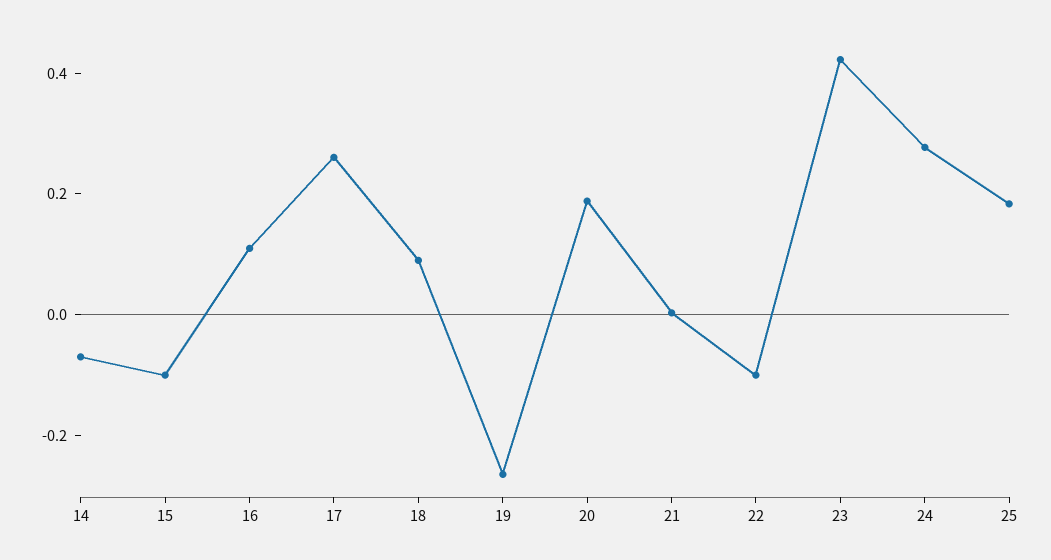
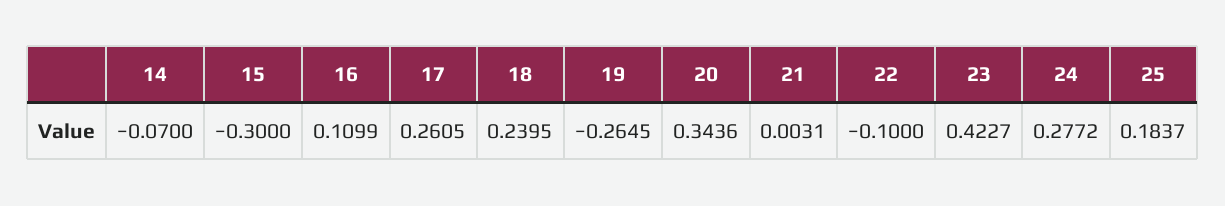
  {
    "14": -0.07,
-   "15": -0.1,
+   "15": -0.3,
    "16": 0.1099,
    "17": 0.2605,
-   "18": 0.1,
+   "18": 0.2395,
    "19": -0.2645,
-   "20": 0.2,
+   "20": 0.3436,
    "21": 0.0031,
    "22": -0.1,
    "23": 0.4227,
    "24": 0.2772,
    "25": 0.1837
  }

